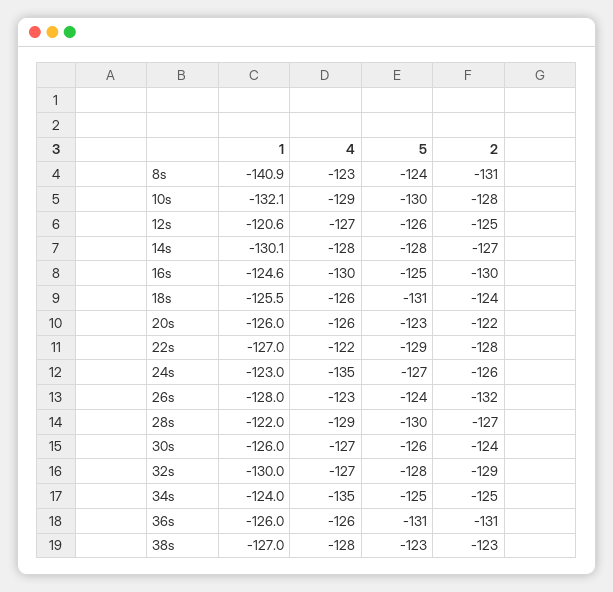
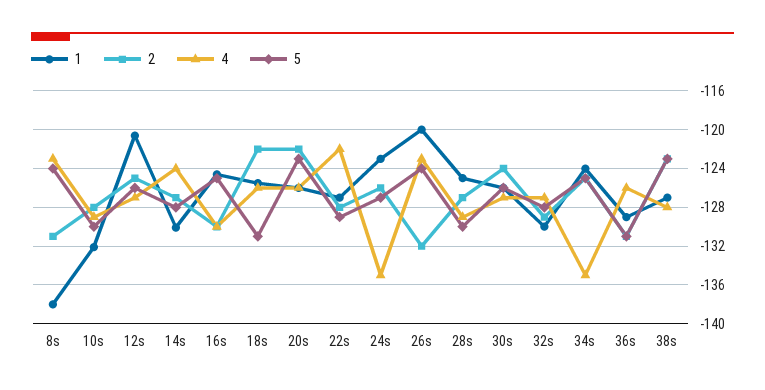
  {
    "1": {
-     "8s": -140.9,
+     "8s": -138,
      "10s": -132.1,
      "12s": -120.6,
      "14s": -130.1,
      "16s": -124.6,
      "18s": -125.5,
      "20s": -126,
      "22s": -127,
      "24s": -123,
-     "26s": -128,
+     "26s": -120,
-     "28s": -122,
+     "28s": -125,
      "30s": -126,
      "32s": -130,
      "34s": -124,
-     "36s": -126,
+     "36s": -129,
      "38s": -127
    },
    "4": {
      "8s": -123,
      "10s": -129,
      "12s": -127,
-     "14s": -128,
+     "14s": -124,
      "16s": -130,
      "18s": -126,
      "20s": -126,
      "22s": -122,
      "24s": -135,
      "26s": -123,
      "28s": -129,
      "30s": -127,
      "32s": -127,
      "34s": -135,
      "36s": -126,
      "38s": -128
    },
    "5": {
      "8s": -124,
      "10s": -130,
      "12s": -126,
      "14s": -128,
      "16s": -125,
      "18s": -131,
      "20s": -123,
      "22s": -129,
      "24s": -127,
      "26s": -124,
      "28s": -130,
      "30s": -126,
      "32s": -128,
      "34s": -125,
      "36s": -131,
      "38s": -123
    },
    "2": {
      "8s": -131,
      "10s": -128,
      "12s": -125,
      "14s": -127,
      "16s": -130,
-     "18s": -124,
+     "18s": -122,
      "20s": -122,
      "22s": -128,
      "24s": -126,
      "26s": -132,
      "28s": -127,
      "30s": -124,
      "32s": -129,
      "34s": -125,
      "36s": -131,
      "38s": -123
    }
  }

